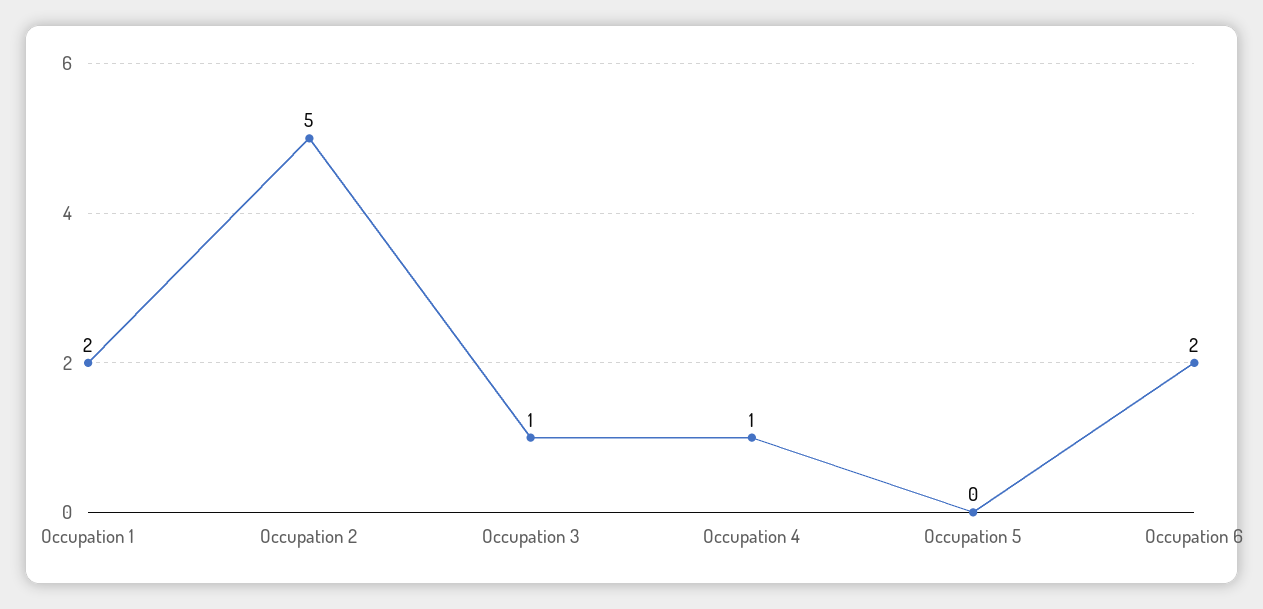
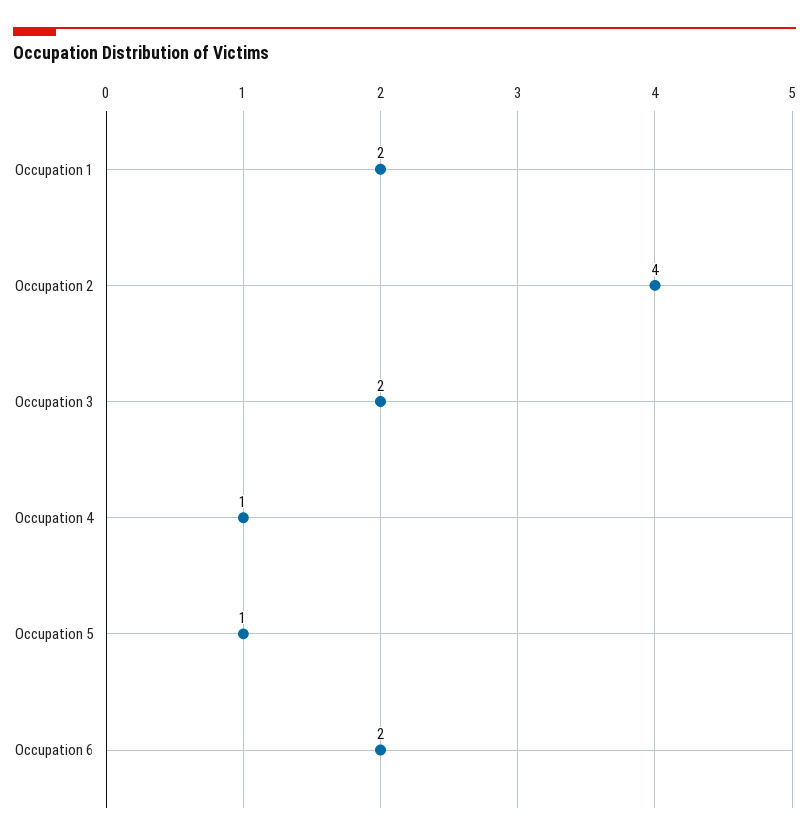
  {
    "Occupation 1": 2,
-   "Occupation 2": 5,
+   "Occupation 2": 4,
-   "Occupation 3": 1,
+   "Occupation 3": 2,
    "Occupation 4": 1,
-   "Occupation 5": 0,
+   "Occupation 5": 1,
    "Occupation 6": 2
  }

